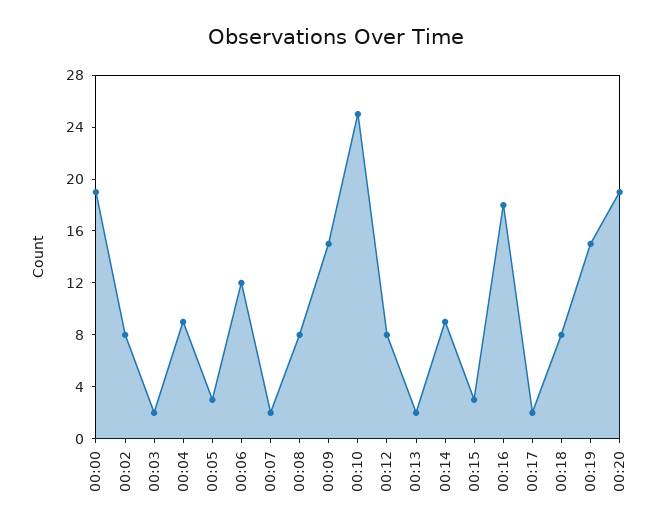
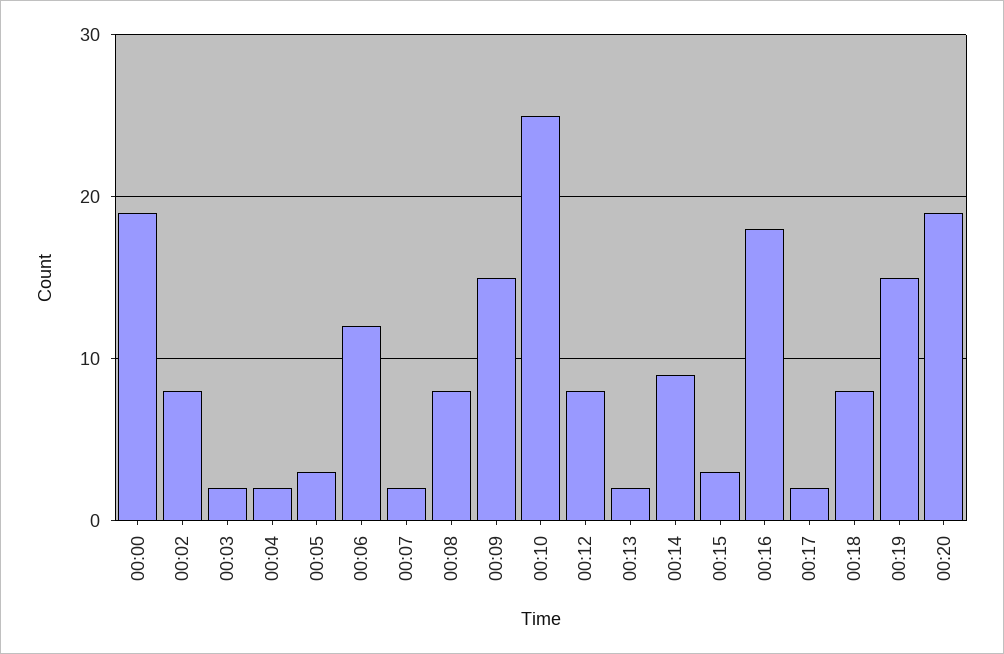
  {
    "00:00": 19,
    "00:02": 8,
    "00:03": 2,
-   "00:04": 9,
+   "00:04": 2,
    "00:05": 3,
    "00:06": 12,
    "00:07": 2,
    "00:08": 8,
    "00:09": 15,
    "00:10": 25,
    "00:12": 8,
    "00:13": 2,
    "00:14": 9,
    "00:15": 3,
    "00:16": 18,
    "00:17": 2,
    "00:18": 8,
    "00:19": 15,
    "00:20": 19
  }

